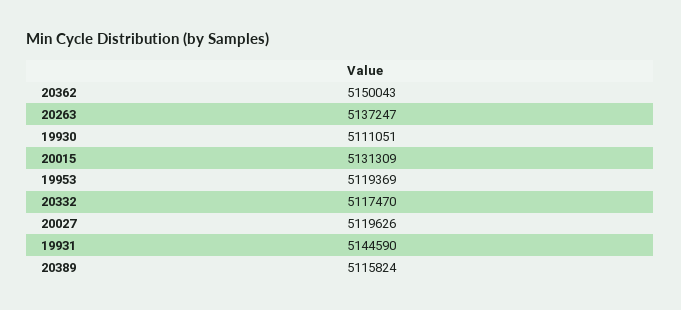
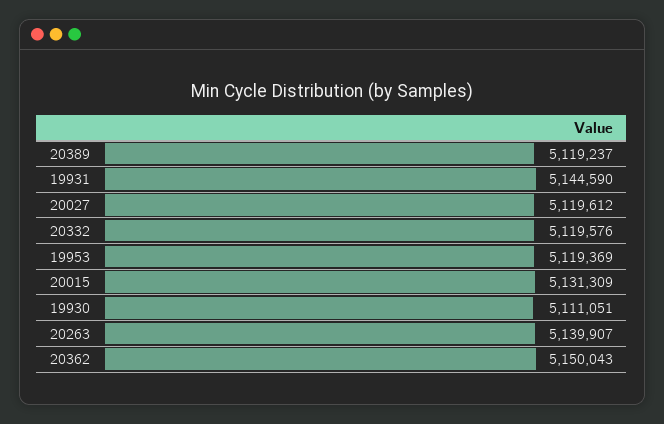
  {
    "20362": 5150043,
-   "20263": 5137247,
+   "20263": 5139907,
    "19930": 5111051,
    "20015": 5131309,
    "19953": 5119369,
-   "20332": 5117470,
+   "20332": 5119576,
-   "20027": 5119626,
+   "20027": 5119612,
    "19931": 5144590,
-   "20389": 5115824
+   "20389": 5119237
  }

